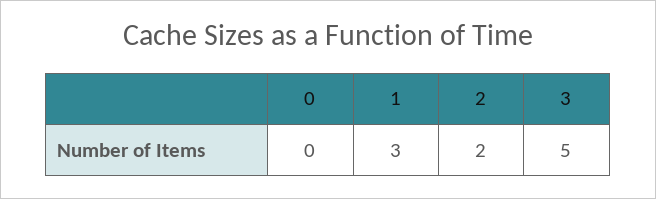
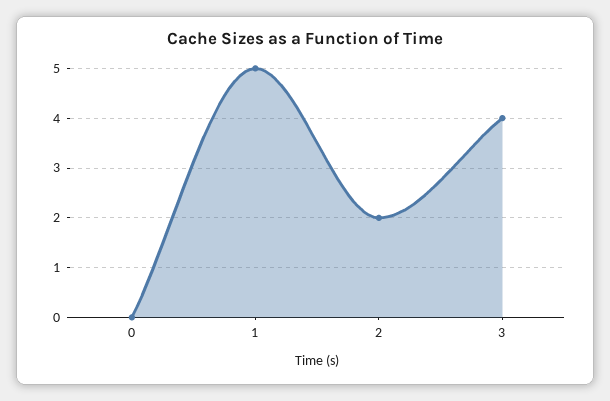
  {
    "0": 0,
-   "1": 3,
+   "1": 5,
    "2": 2,
-   "3": 5
+   "3": 4
  }

